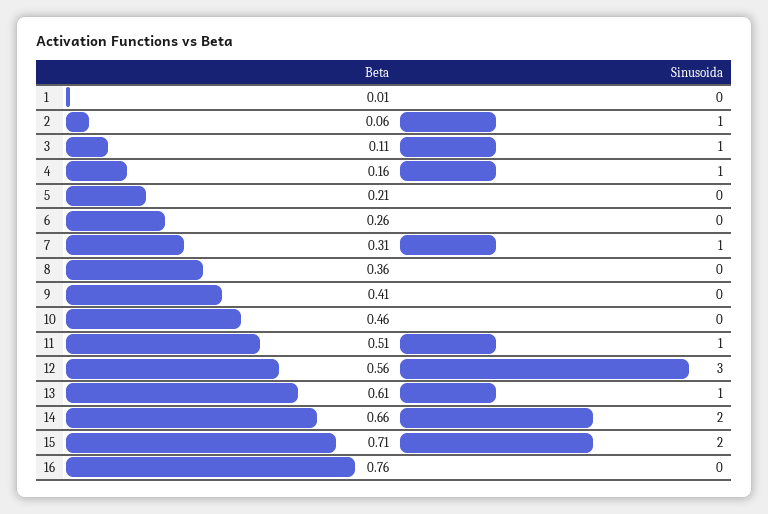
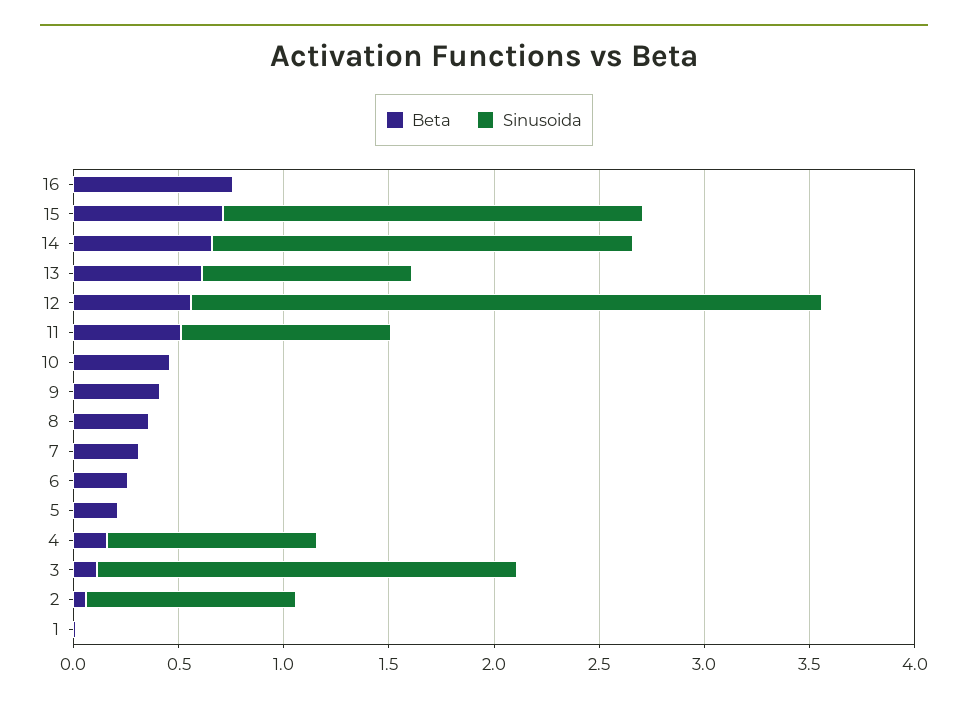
  {
    "Beta": {
      "1": 0.01,
      "2": 0.06,
      "3": 0.11,
      "4": 0.16,
      "5": 0.21,
      "6": 0.26,
      "7": 0.31,
      "8": 0.36,
      "9": 0.41,
      "10": 0.46,
      "11": 0.51,
      "12": 0.56,
      "13": 0.61,
      "14": 0.66,
      "15": 0.71,
      "16": 0.76
    },
    "Sinusoida": {
      "1": 0,
      "2": 1,
-     "3": 1,
+     "3": 2,
      "4": 1,
      "5": 0,
      "6": 0,
-     "7": 1,
+     "7": 0,
      "8": 0,
      "9": 0,
      "10": 0,
      "11": 1,
      "12": 3,
      "13": 1,
      "14": 2,
      "15": 2,
      "16": 0
    }
  }

